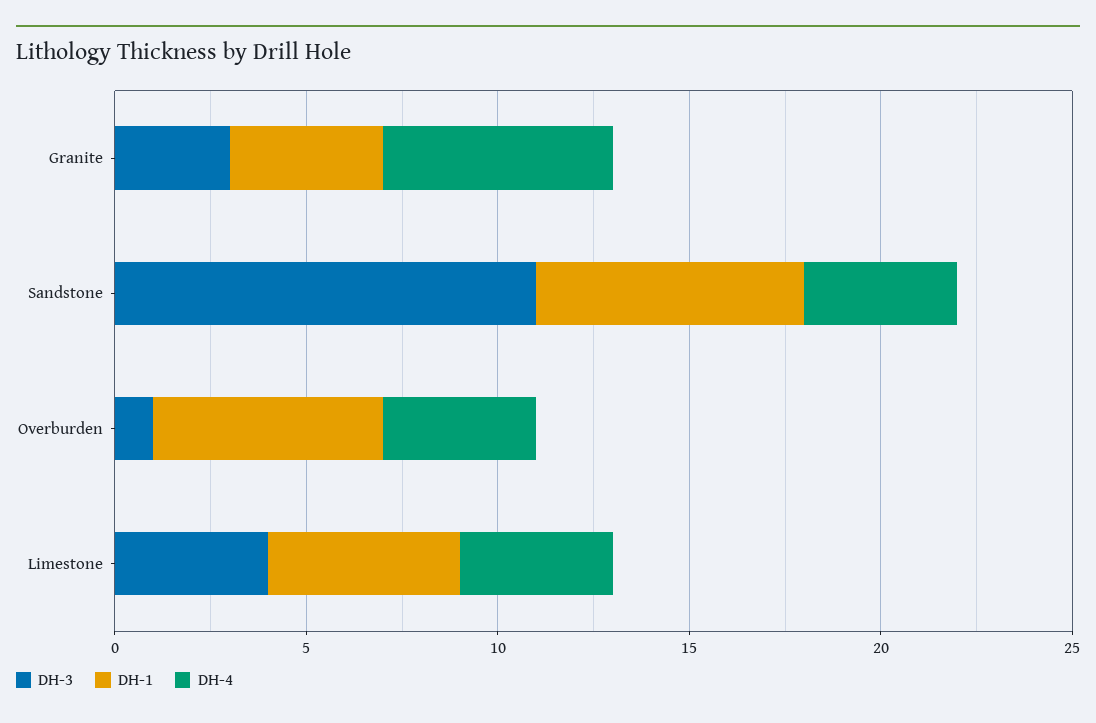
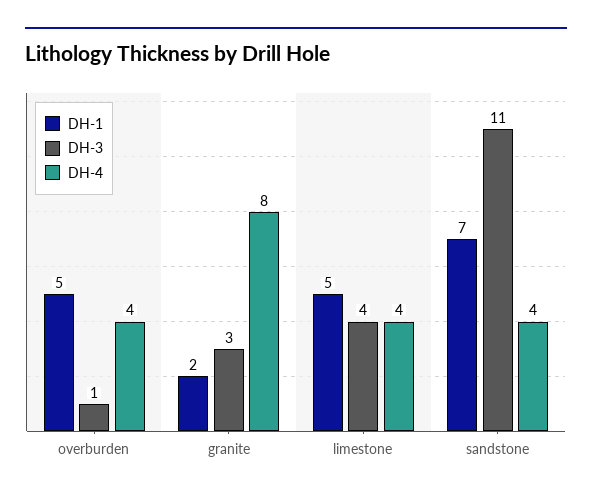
  {
    "DH-3": {
      "Granite": 3,
      "Sandstone": 11,
      "Overburden": 1,
      "Limestone": 4
    },
    "DH-1": {
-     "Granite": 4,
+     "Granite": 2,
      "Sandstone": 7,
-     "Overburden": 6,
+     "Overburden": 5,
      "Limestone": 5
    },
    "DH-4": {
-     "Granite": 6,
+     "Granite": 8,
      "Sandstone": 4,
      "Overburden": 4,
      "Limestone": 4
    }
  }

